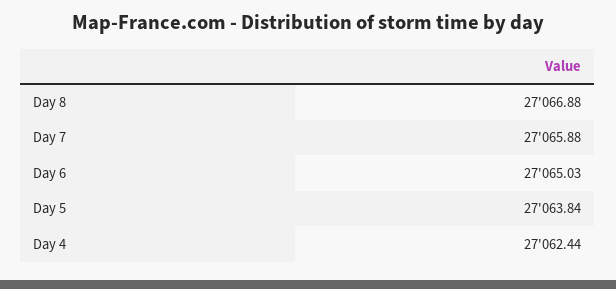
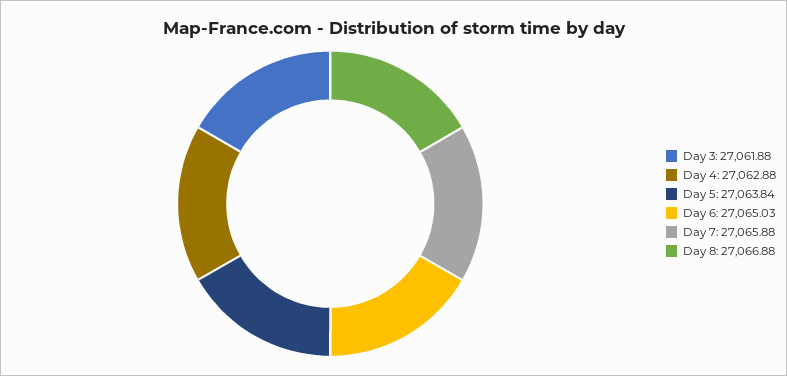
  {
    "Day 8": 27066.88,
    "Day 7": 27065.88,
    "Day 6": 27065.03,
    "Day 5": 27063.84,
-   "Day 4": 27062.44
+   "Day 4": 27062.88,
+   "Day 3": 27061.88
  }

